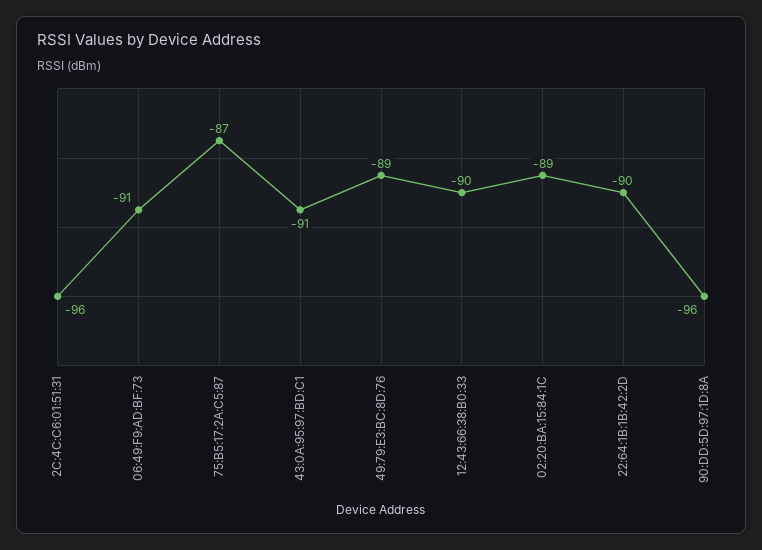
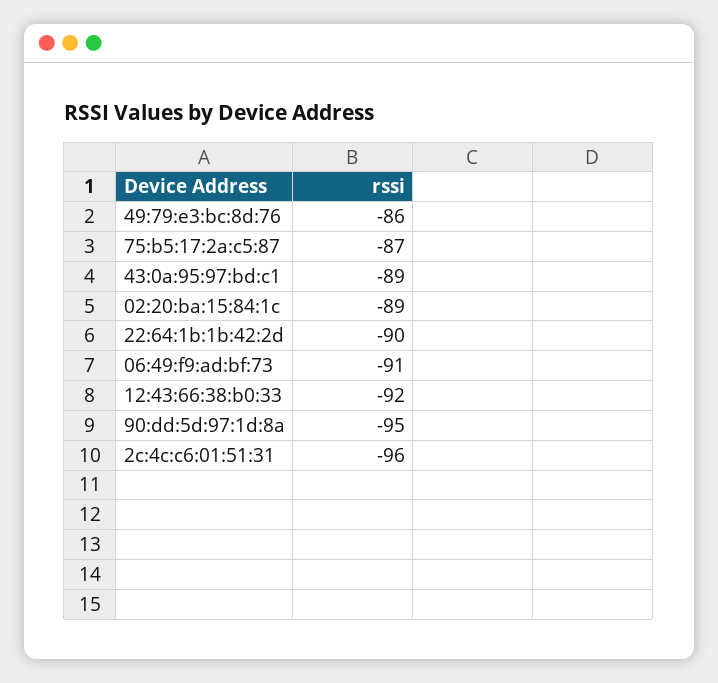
  {
    "2C:4C:C6:01:51:31": -96,
    "06:49:F9:AD:BF:73": -91,
    "75:B5:17:2A:C5:87": -87,
-   "43:0A:95:97:BD:C1": -91,
+   "43:0A:95:97:BD:C1": -89,
-   "49:79:E3:BC:8D:76": -89,
+   "49:79:E3:BC:8D:76": -86,
-   "12:43:66:38:B0:33": -90,
+   "12:43:66:38:B0:33": -92,
    "02:20:BA:15:84:1C": -89,
    "22:64:1B:1B:42:2D": -90,
-   "90:DD:5D:97:1D:8A": -96
+   "90:DD:5D:97:1D:8A": -95
  }

